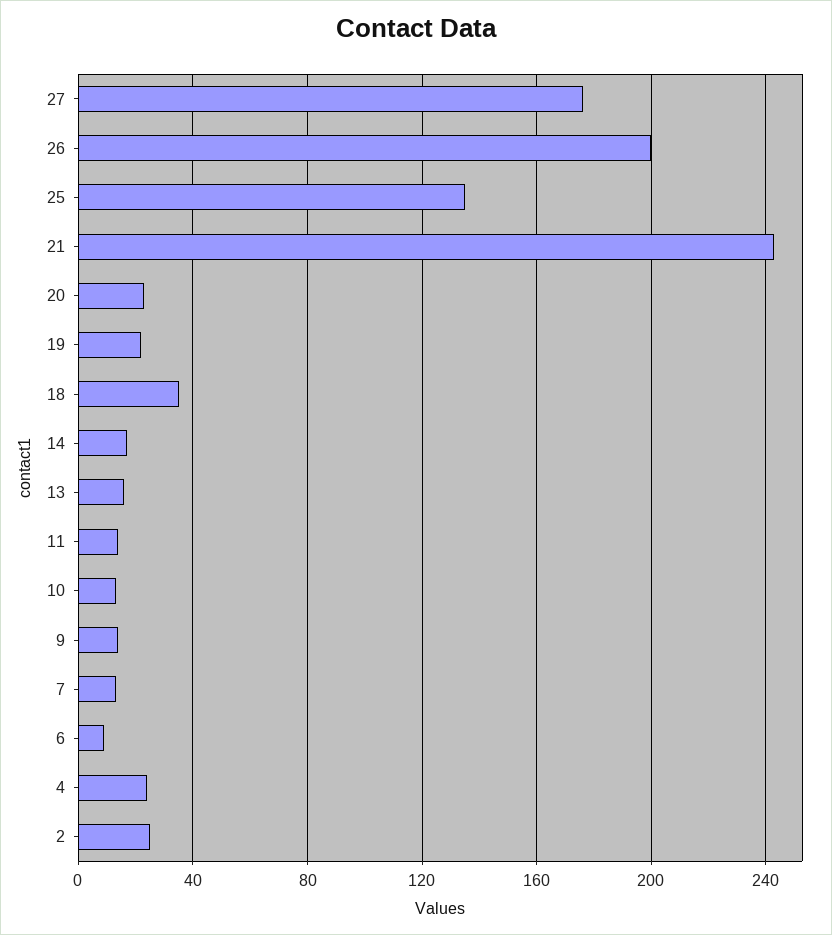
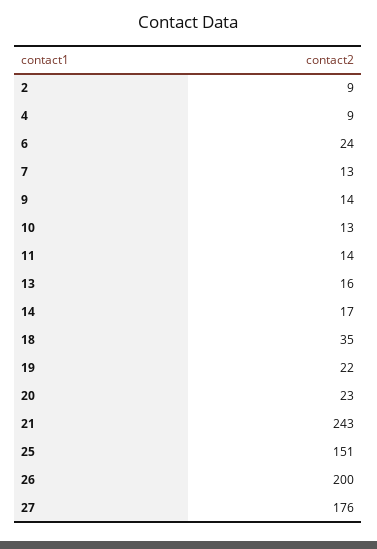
  {
    "27": 176,
    "26": 200,
-   "25": 135,
+   "25": 151,
    "21": 243,
    "20": 23,
    "19": 22,
    "18": 35,
    "14": 17,
    "13": 16,
    "11": 14,
    "10": 13,
    "9": 14,
    "7": 13,
-   "6": 10,
+   "6": 24,
-   "4": 25,
+   "4": 9,
-   "2": 25
+   "2": 9
  }

